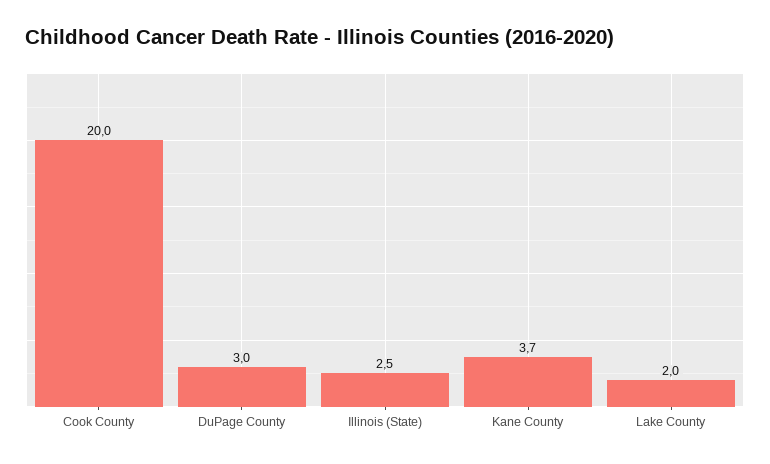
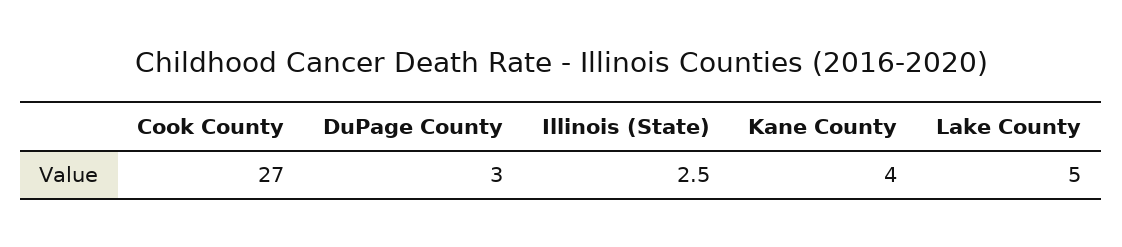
  {
-   "Cook County": 20,
+   "Cook County": 27,
    "DuPage County": 3,
    "Illinois (State)": 2.5,
-   "Kane County": 3.7,
+   "Kane County": 4,
-   "Lake County": 2
+   "Lake County": 5
  }

